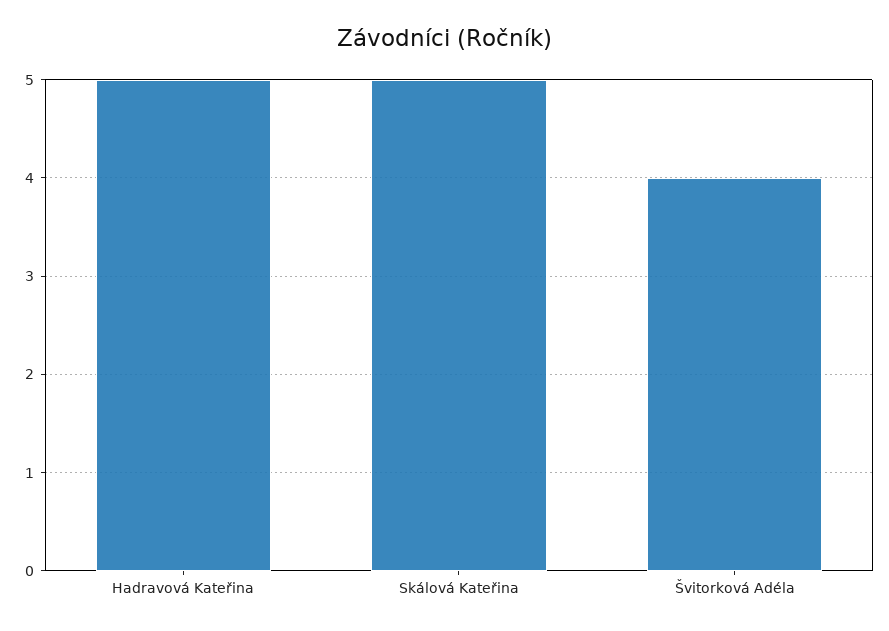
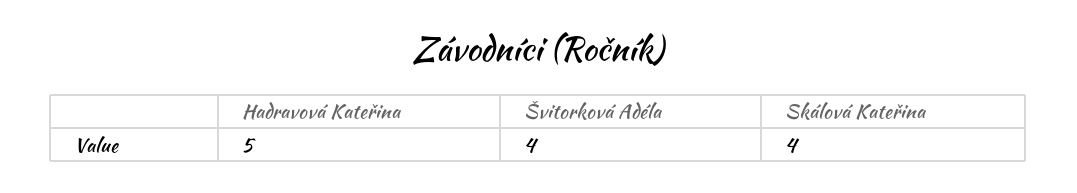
  {
    "Hadravová Kateřina": 5,
-   "Skálová Kateřina": 5,
+   "Skálová Kateřina": 4,
    "Švitorková Adéla": 4
  }

